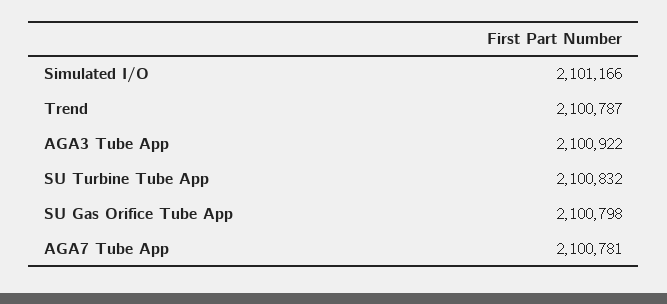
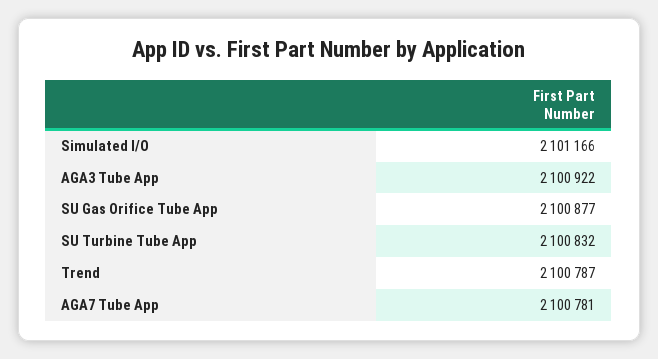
  {
    "Simulated I/O": 2101166,
    "Trend": 2100787,
    "AGA3 Tube App": 2100922,
    "SU Turbine Tube App": 2100832,
-   "SU Gas Orifice Tube App": 2100798,
+   "SU Gas Orifice Tube App": 2100877,
    "AGA7 Tube App": 2100781
  }

